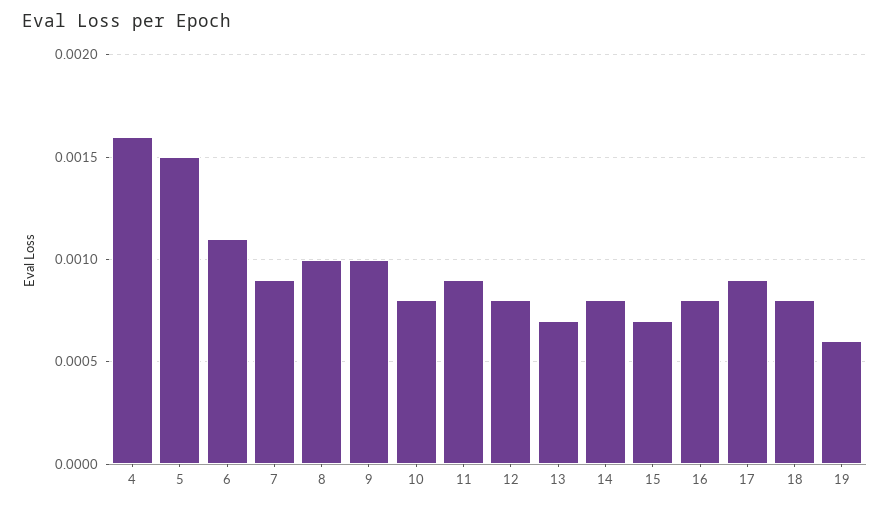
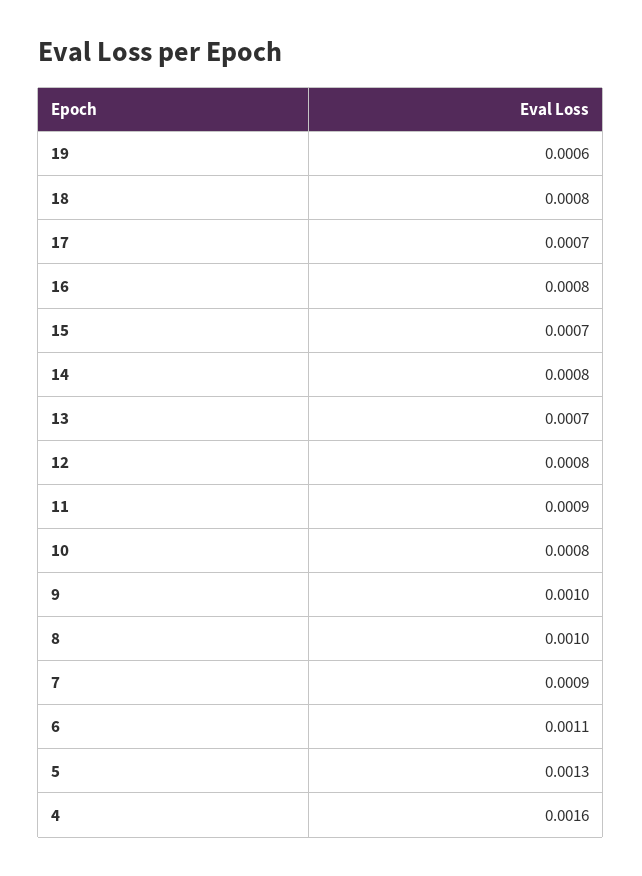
  {
    "4": 0.0016,
-   "5": 0.0015,
+   "5": 0.0013,
    "6": 0.0011,
    "7": 0.0009,
    "8": 0.001,
    "9": 0.001,
    "10": 0.0008,
    "11": 0.0009,
    "12": 0.0008,
    "13": 0.0007,
    "14": 0.0008,
    "15": 0.0007,
    "16": 0.0008,
-   "17": 0.0009,
+   "17": 0.0007,
    "18": 0.0008,
    "19": 0.0006
  }

